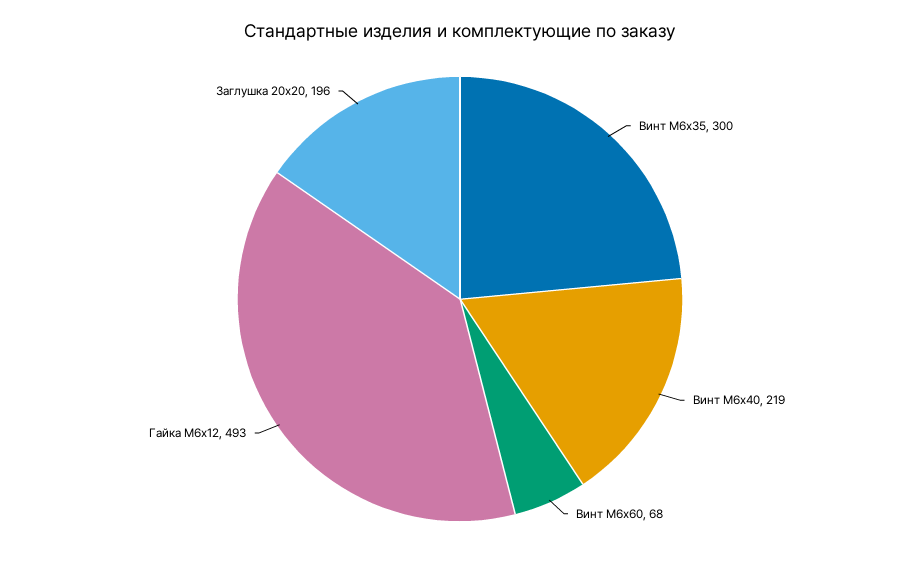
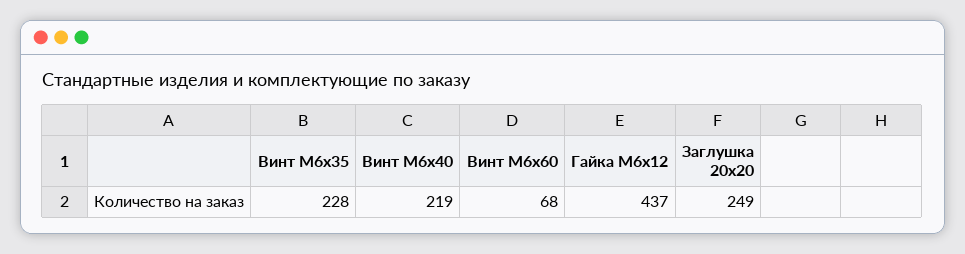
  {
-   "Винт М6х35": 300,
+   "Винт М6х35": 228,
    "Винт М6х40": 219,
    "Винт М6х60": 68,
-   "Гайка М6х12": 493,
+   "Гайка М6х12": 437,
-   "Заглушка 20х20": 196
+   "Заглушка 20х20": 249
  }

